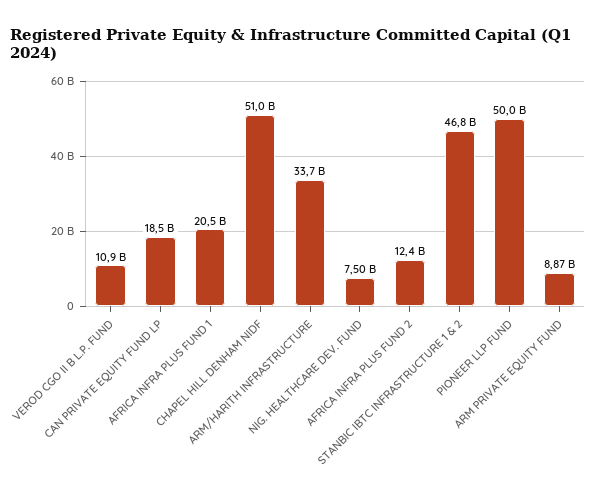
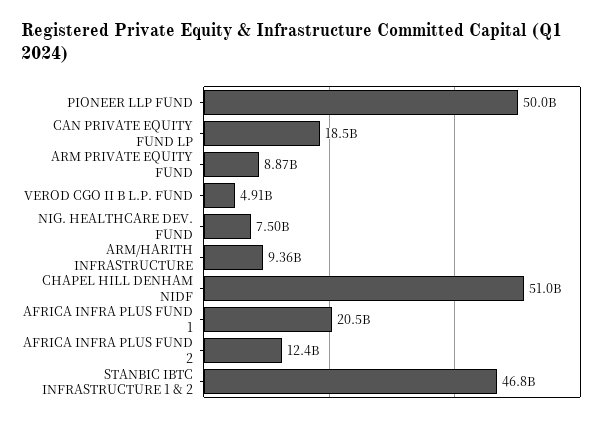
  {
-   "VEROD CGO II B L.P. FUND": 10900000000,
+   "VEROD CGO II B L.P. FUND": 4910000000,
    "CAN PRIVATE EQUITY FUND LP": 18500000000,
    "AFRICA INFRA PLUS FUND 1": 20500000000,
    "CHAPEL HILL DENHAM NIDF": 51000000000,
-   "ARM/HARITH INFRASTRUCTURE": 33700000000,
+   "ARM/HARITH INFRASTRUCTURE": 9360000000,
    "NIG. HEALTHCARE DEV. FUND": 7500000000,
    "AFRICA INFRA PLUS FUND 2": 12400000000,
    "STANBIC IBTC INFRASTRUCTURE 1 & 2": 46800000000,
    "PIONEER LLP FUND": 50000000000,
    "ARM PRIVATE EQUITY FUND": 8870000000
  }

